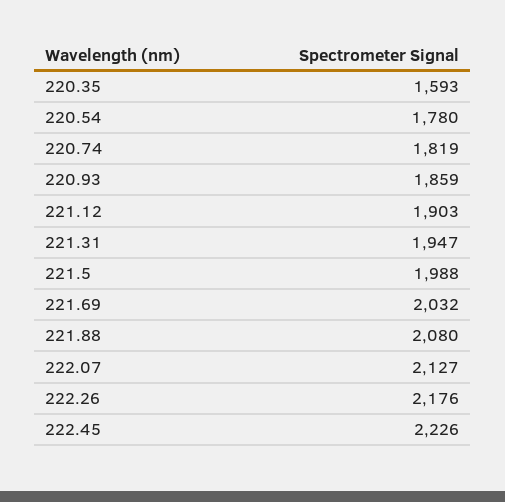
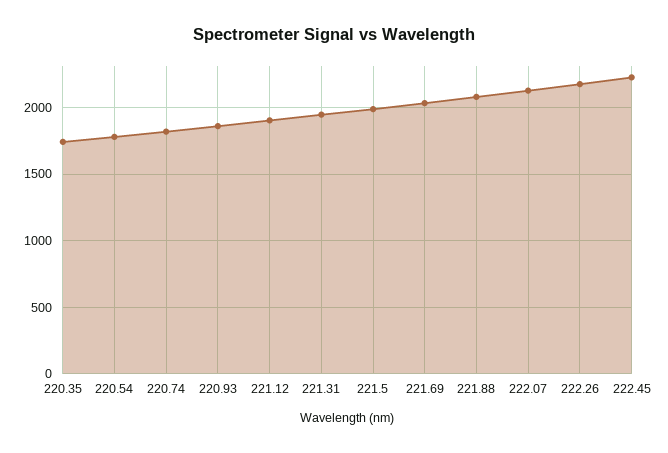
  {
-   "220.35": 1593,
+   "220.35": 1750,
    "220.54": 1780,
    "220.74": 1819,
    "220.93": 1859,
    "221.12": 1903,
    "221.31": 1947,
    "221.5": 1988,
    "221.69": 2032,
    "221.88": 2080,
    "222.07": 2127,
    "222.26": 2176,
    "222.45": 2226
  }

